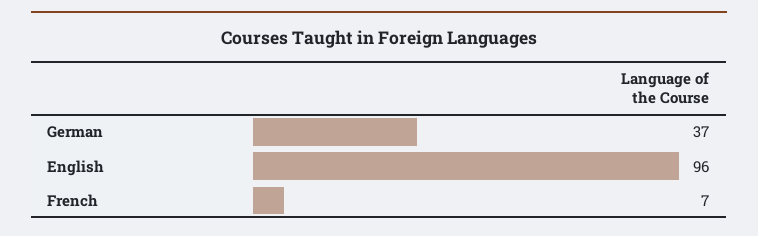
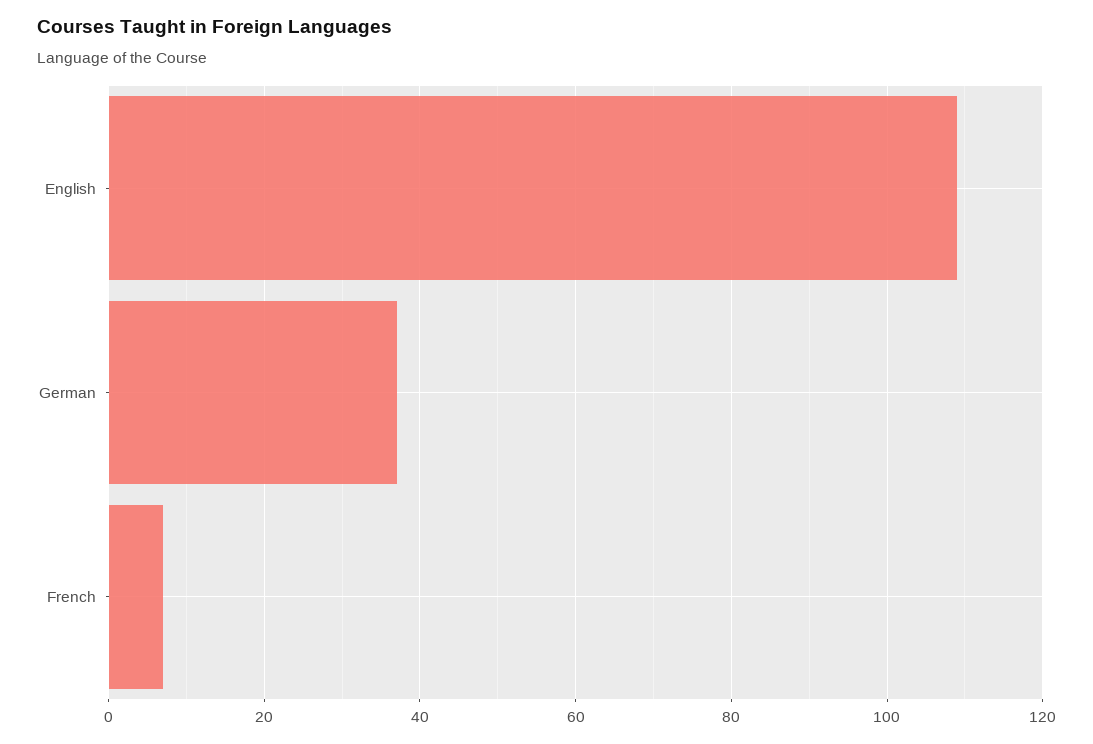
  {
    "German": 37,
-   "English": 96,
+   "English": 110,
    "French": 7
  }

